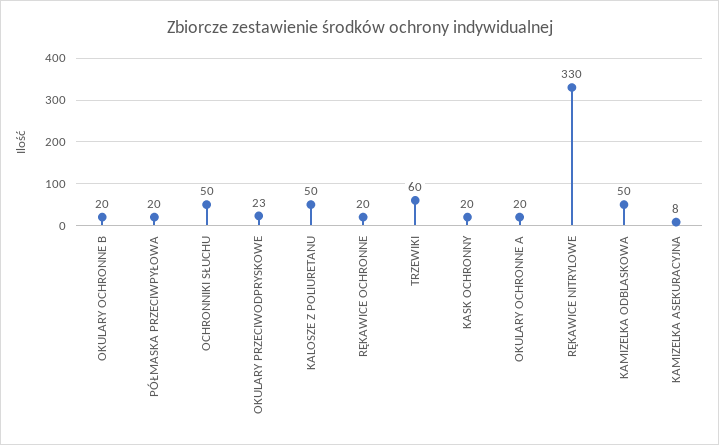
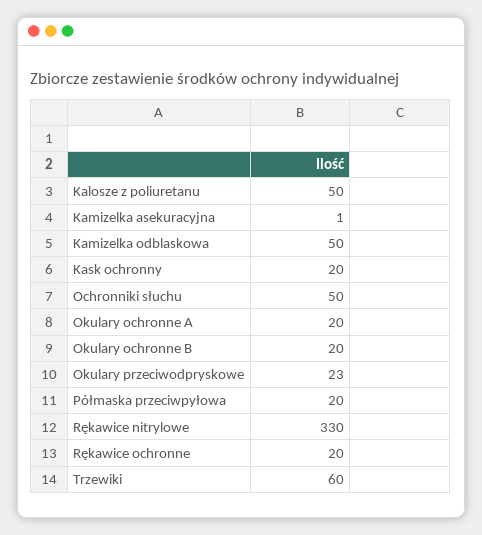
  {
    "OKULARY OCHRONNE B": 20,
    "PÓŁMASKA PRZECIWPYŁOWA": 20,
    "OCHRONNIKI SŁUCHU": 50,
    "OKULARY PRZECIWODPRYSKOWE": 23,
    "KALOSZE Z POLIURETANU": 50,
    "RĘKAWICE OCHRONNE": 20,
    "TRZEWIKI": 60,
    "KASK OCHRONNY": 20,
    "OKULARY OCHRONNE A": 20,
    "RĘKAWICE NITRYLOWE": 330,
    "KAMIZELKA ODBLASKOWA": 50,
-   "KAMIZELKA ASEKURACYJNA": 8
+   "KAMIZELKA ASEKURACYJNA": 1
  }

